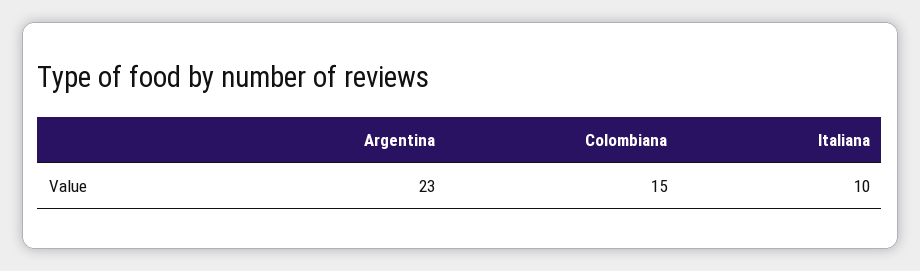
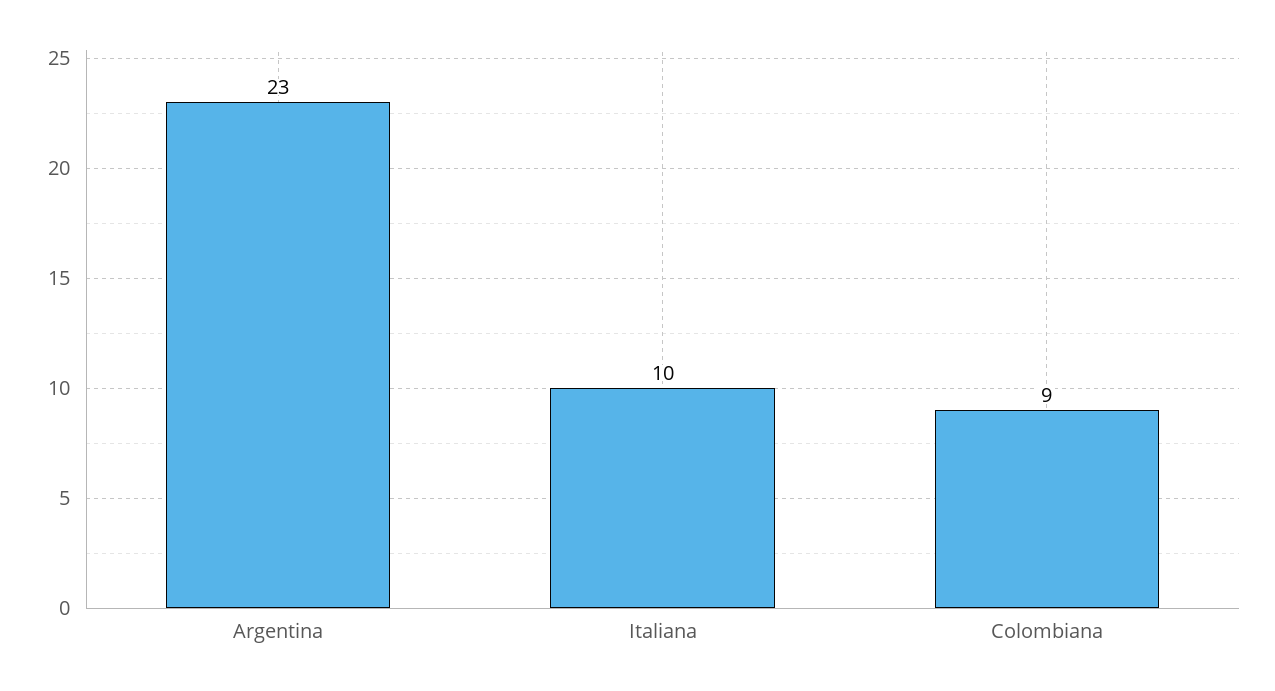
  {
    "Argentina": 23,
-   "Colombiana": 15,
+   "Colombiana": 9,
    "Italiana": 10
  }

